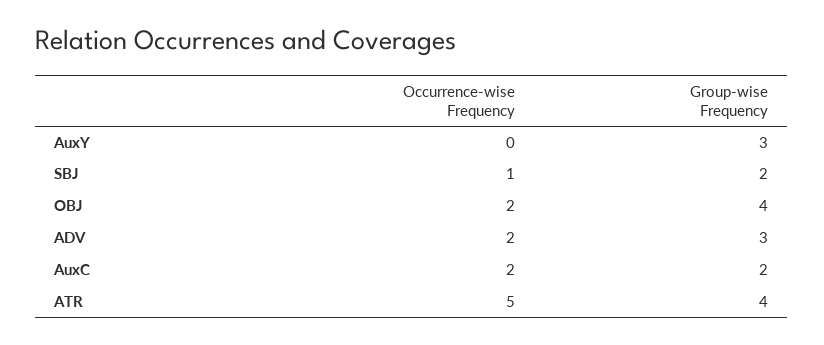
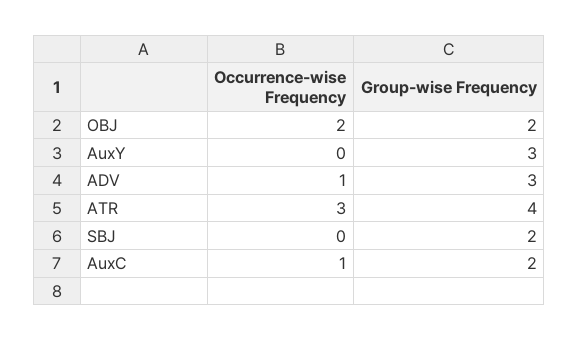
  {
    "Occurrence-wise Frequency": {
      "AuxY": 0,
-     "SBJ": 1,
+     "SBJ": 0,
      "OBJ": 2,
-     "ADV": 2,
+     "ADV": 1,
-     "AuxC": 2,
+     "AuxC": 1,
-     "ATR": 5
+     "ATR": 3
    },
    "Group-wise Frequency": {
      "AuxY": 3,
      "SBJ": 2,
-     "OBJ": 4,
+     "OBJ": 2,
      "ADV": 3,
      "AuxC": 2,
      "ATR": 4
    }
  }

